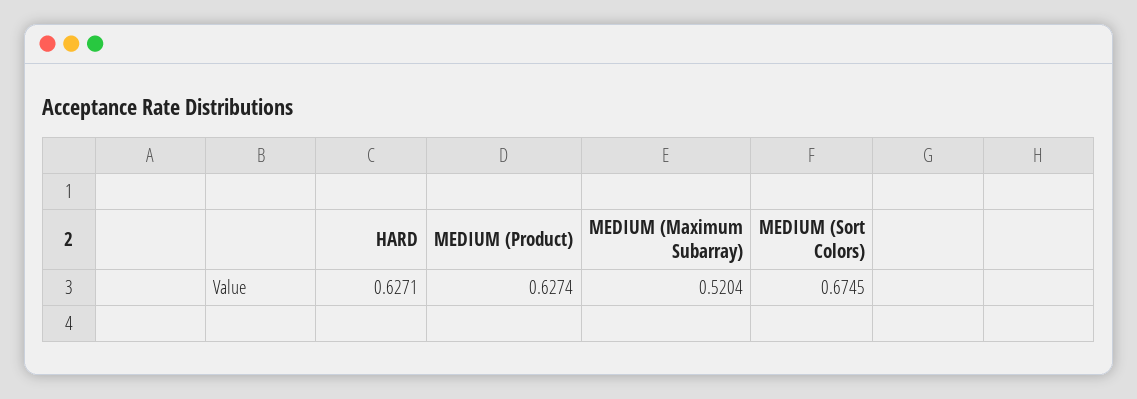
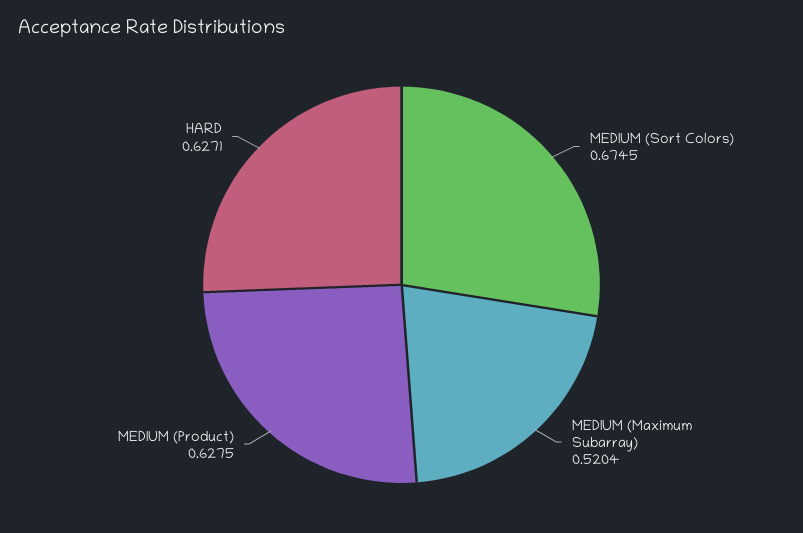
  {
    "HARD": 0.6271,
-   "MEDIUM (Product)": 0.6274,
+   "MEDIUM (Product)": 0.6275,
    "MEDIUM (Maximum Subarray)": 0.5204,
    "MEDIUM (Sort Colors)": 0.6745
  }

